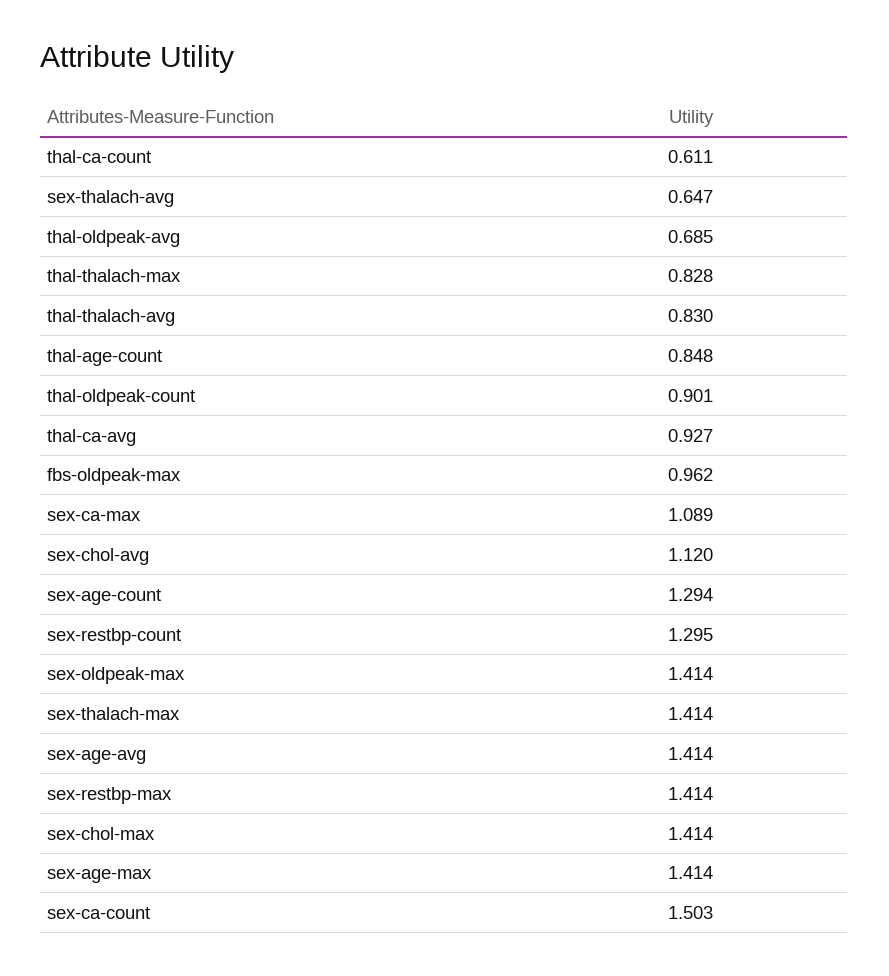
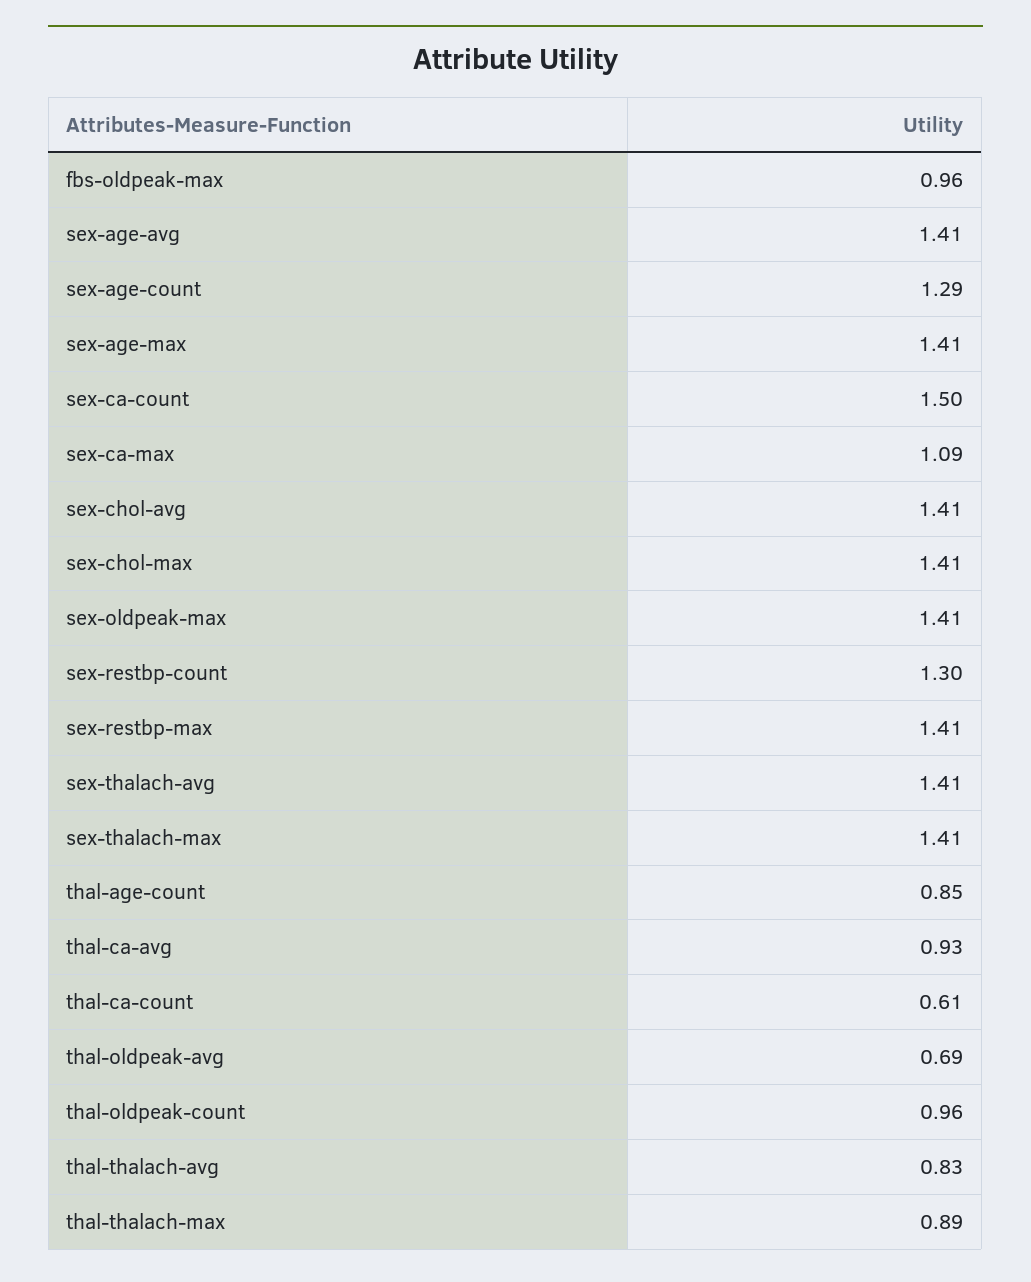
  {
    "thal-ca-count": 0.611,
-   "sex-thalach-avg": 0.647,
+   "sex-thalach-avg": 1.41,
    "thal-oldpeak-avg": 0.685,
-   "thal-thalach-max": 0.828,
+   "thal-thalach-max": 0.89,
    "thal-thalach-avg": 0.83,
    "thal-age-count": 0.848,
-   "thal-oldpeak-count": 0.901,
+   "thal-oldpeak-count": 0.96,
    "thal-ca-avg": 0.927,
    "fbs-oldpeak-max": 0.962,
    "sex-ca-max": 1.089,
-   "sex-chol-avg": 1.12,
+   "sex-chol-avg": 1.41,
    "sex-age-count": 1.294,
    "sex-restbp-count": 1.295,
    "sex-oldpeak-max": 1.414,
    "sex-thalach-max": 1.414,
    "sex-age-avg": 1.414,
    "sex-restbp-max": 1.414,
    "sex-chol-max": 1.414,
    "sex-age-max": 1.414,
    "sex-ca-count": 1.503
  }

